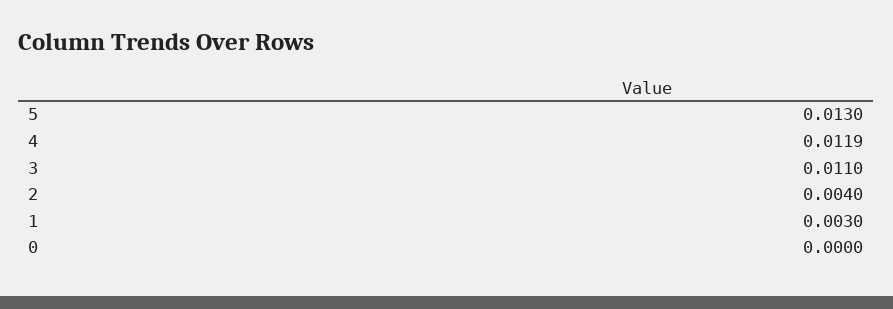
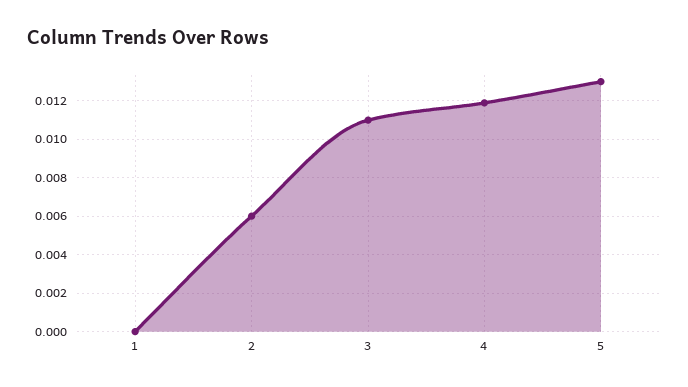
  {
    "5": 0.013,
    "4": 0.0119,
    "3": 0.011,
-   "2": 0.004,
+   "2": 0.006,
-   "1": 0.003,
+   "1": 0
-   "0": 0
  }

